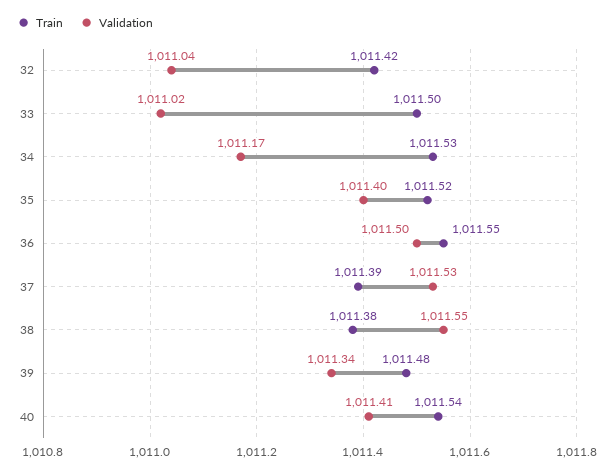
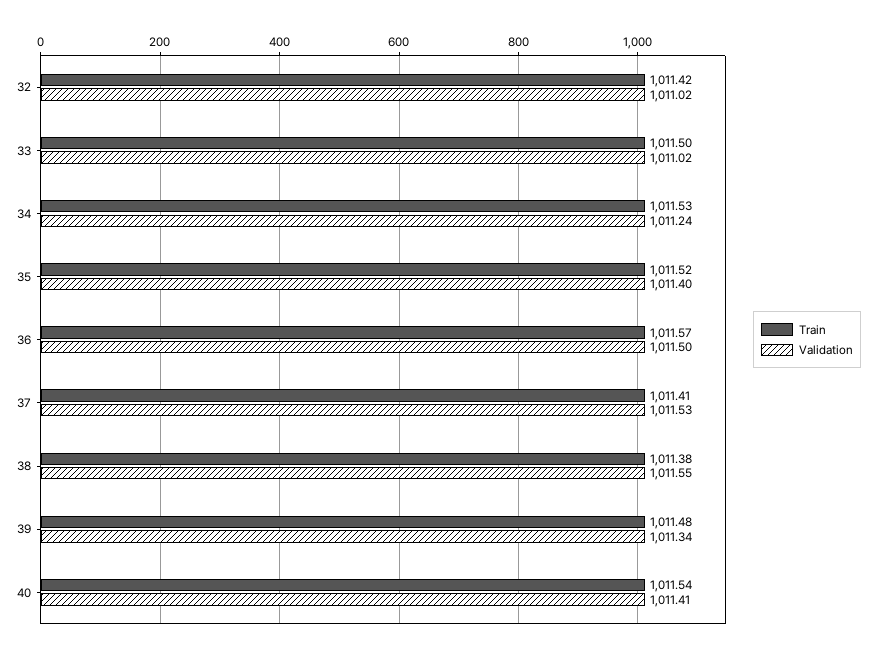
  {
    "Train": {
      "32": 1011.42,
      "33": 1011.5,
      "34": 1011.53,
      "35": 1011.52,
-     "36": 1011.55,
+     "36": 1011.57,
-     "37": 1011.39,
+     "37": 1011.41,
      "38": 1011.38,
      "39": 1011.48,
      "40": 1011.54
    },
    "Validation": {
-     "32": 1011.04,
+     "32": 1011.02,
      "33": 1011.02,
-     "34": 1011.17,
+     "34": 1011.24,
      "35": 1011.4,
      "36": 1011.5,
      "37": 1011.53,
      "38": 1011.55,
      "39": 1011.34,
      "40": 1011.41
    }
  }

